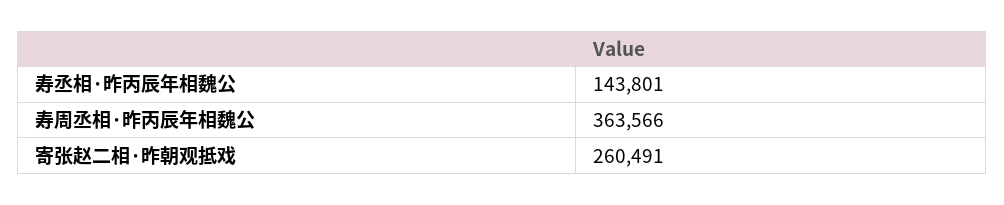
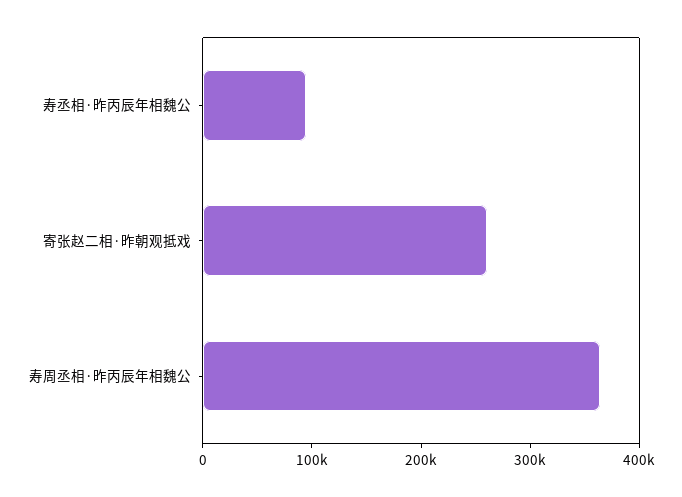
  {
-   "寿丞相·昨丙辰年相魏公": 143801,
+   "寿丞相·昨丙辰年相魏公": 100000,
    "寿周丞相·昨丙辰年相魏公": 363566,
    "寄张赵二相·昨朝观抵戏": 260491
  }

